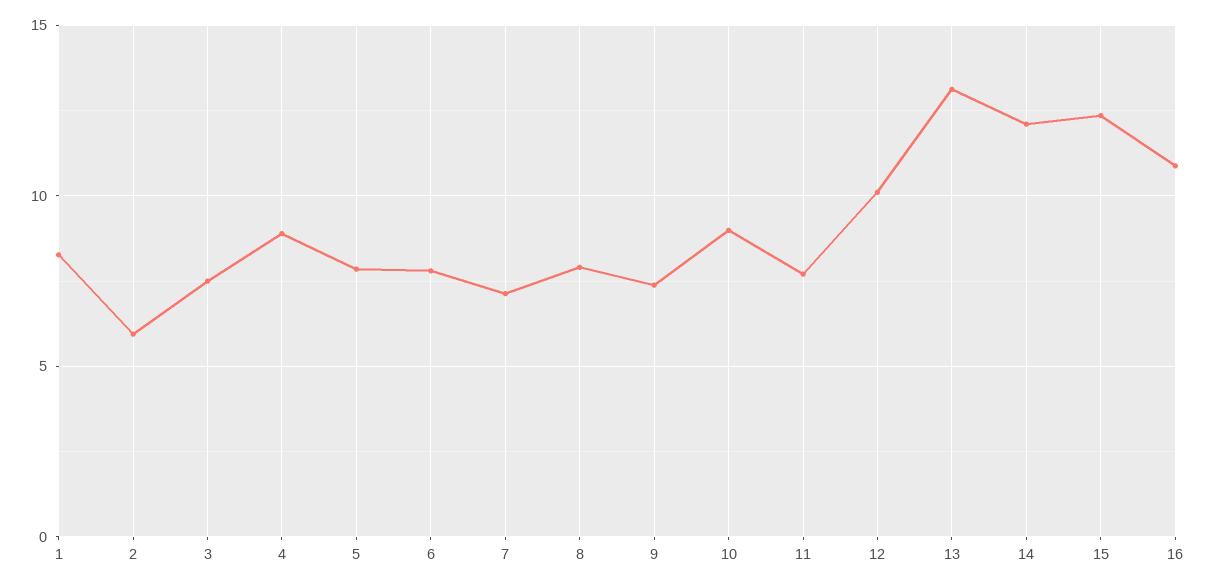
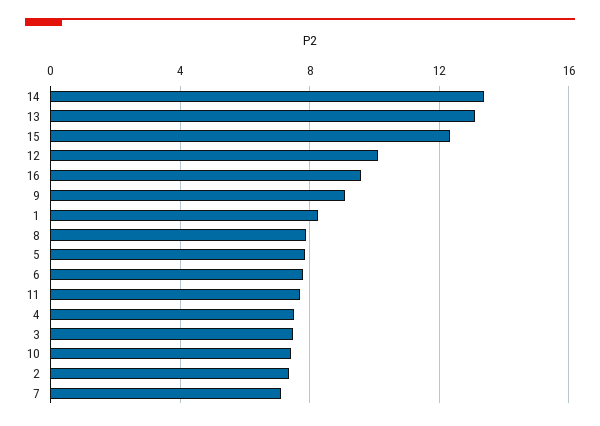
  {
    "1": 8.5,
-   "2": 6,
+   "2": 7.5,
    "3": 7.5,
-   "4": 9,
+   "4": 7.5,
    "5": 8,
    "6": 8,
    "7": 7,
    "8": 8,
-   "9": 7.5,
+   "9": 9,
-   "10": 9,
+   "10": 7.5,
    "11": 7.5,
    "12": 10,
    "13": 13,
-   "14": 12,
+   "14": 13.5,
    "15": 12.5,
-   "16": 11
+   "16": 9.5
  }

